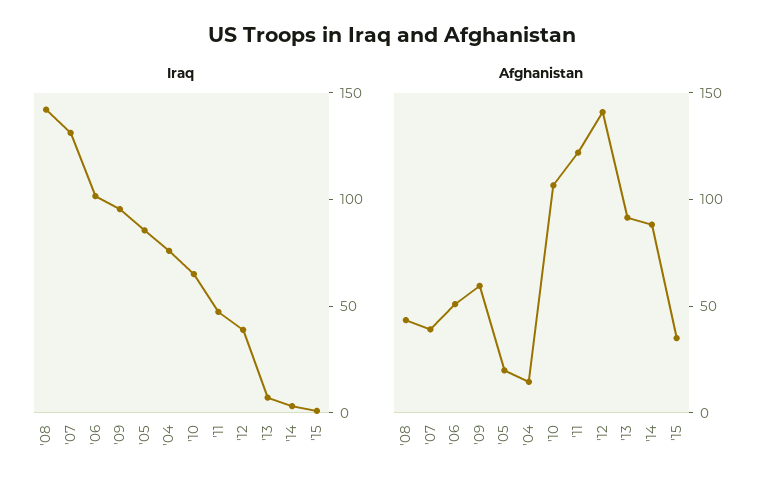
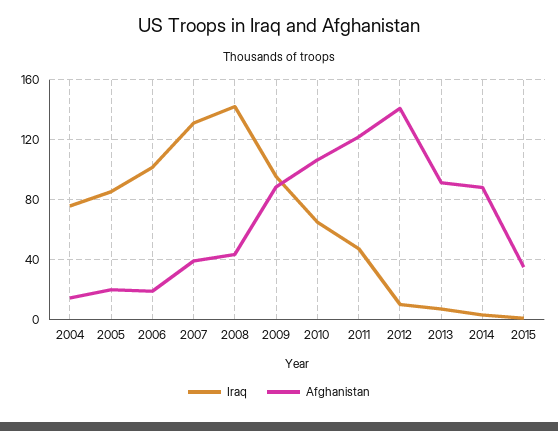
  {
    "Iraq": {
      "'08": 140,
      "'07": 130,
      "'06": 100,
      "'09": 95,
      "'05": 85,
      "'04": 75,
      "'10": 65,
      "'11": 45,
-     "'12": 40,
+     "'12": 10,
      "'13": 5,
      "'14": 5,
      "'15": 0
    },
    "Afghanistan": {
      "'08": 45,
      "'07": 40,
-     "'06": 50,
+     "'06": 20,
-     "'09": 60,
+     "'09": 90,
      "'05": 20,
      "'04": 15,
      "'10": 105,
      "'11": 120,
      "'12": 140,
      "'13": 90,
      "'14": 90,
      "'15": 35
    }
  }

